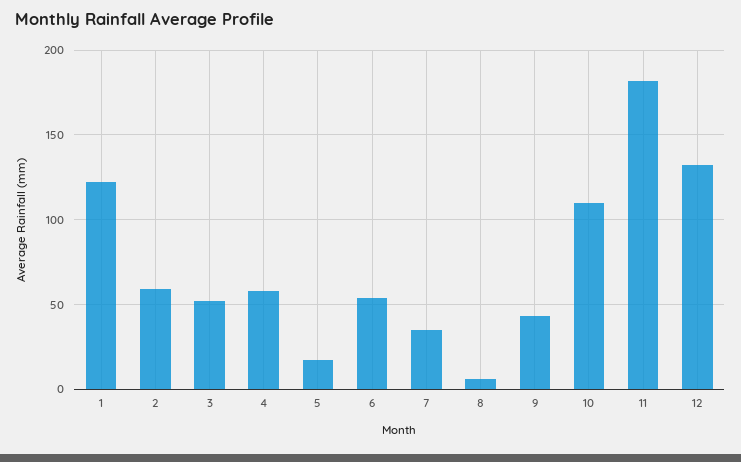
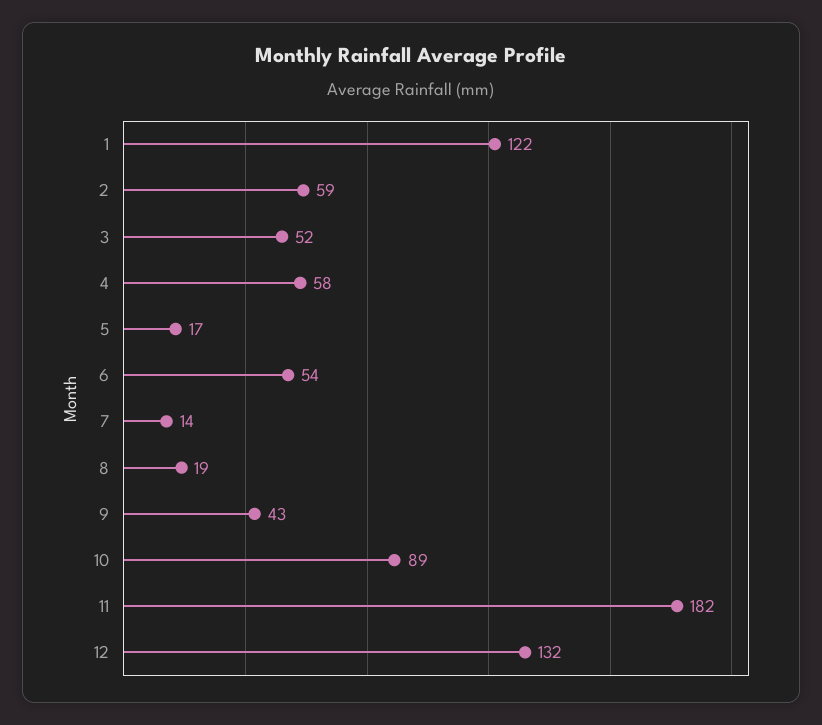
  {
    "1": 122,
    "2": 59,
    "3": 52,
    "4": 58,
    "5": 17,
    "6": 54,
-   "7": 35,
+   "7": 14,
-   "8": 5,
+   "8": 19,
    "9": 43,
-   "10": 110,
+   "10": 89,
    "11": 182,
    "12": 132
  }

